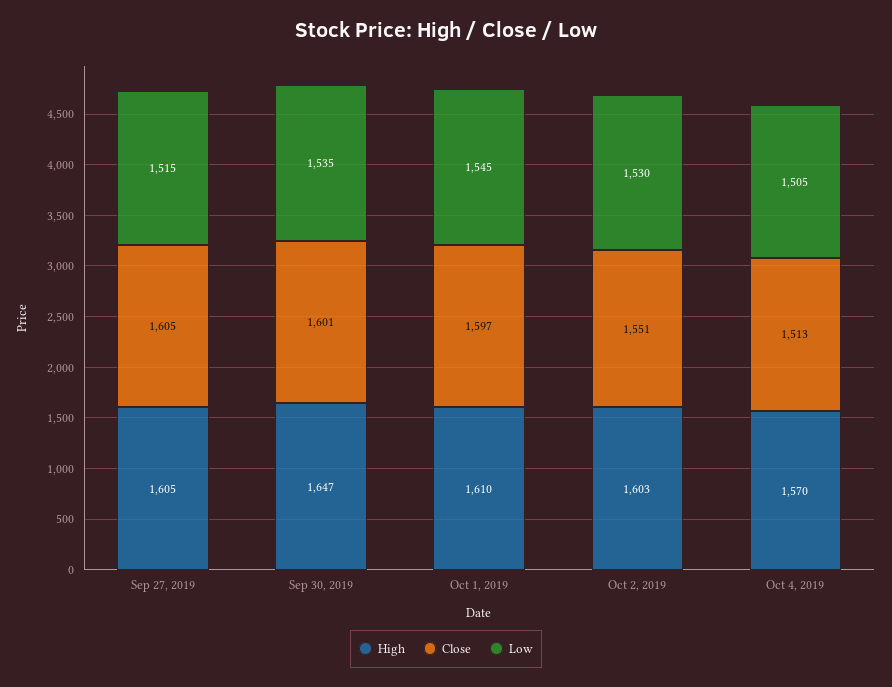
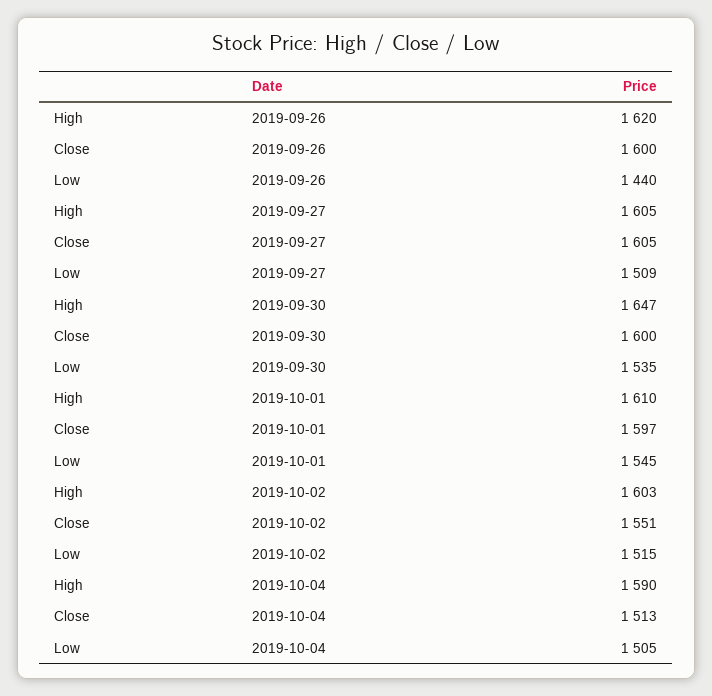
  {
    "High": {
      "Sep 27, 2019": 1605,
      "Sep 30, 2019": 1647,
      "Oct 1, 2019": 1610,
      "Oct 2, 2019": 1603,
-     "Oct 4, 2019": 1570
+     "Oct 4, 2019": 1590,
+     "2019-09-26": 1620
    },
    "Close": {
      "Sep 27, 2019": 1605,
-     "Sep 30, 2019": 1601,
+     "Sep 30, 2019": 1600,
      "Oct 1, 2019": 1597,
      "Oct 2, 2019": 1551,
-     "Oct 4, 2019": 1513
+     "Oct 4, 2019": 1513,
+     "2019-09-26": 1600
    },
    "Low": {
-     "Sep 27, 2019": 1515,
+     "Sep 27, 2019": 1509,
      "Sep 30, 2019": 1535,
      "Oct 1, 2019": 1545,
-     "Oct 2, 2019": 1530,
+     "Oct 2, 2019": 1515,
-     "Oct 4, 2019": 1505
+     "Oct 4, 2019": 1505,
+     "2019-09-26": 1440
    }
  }

